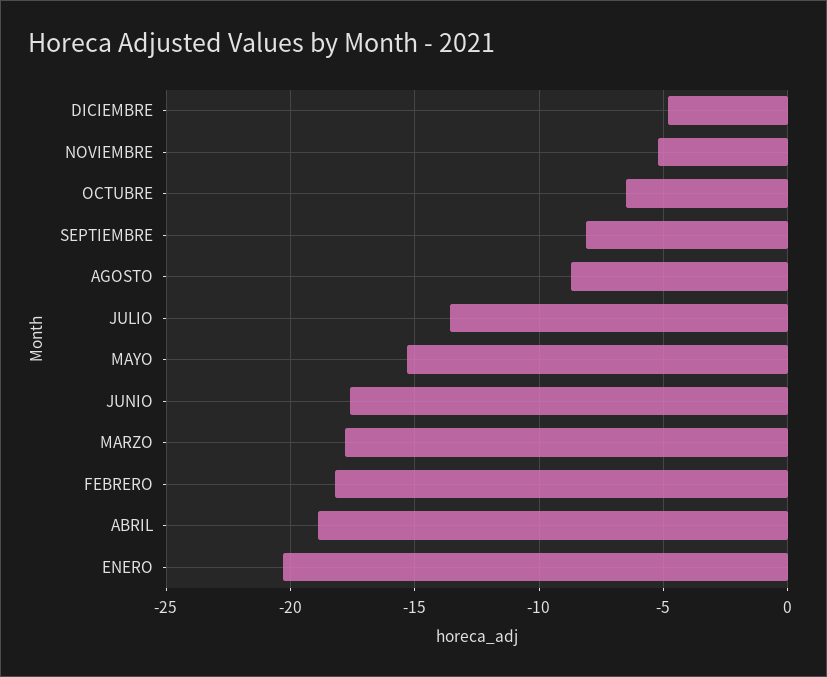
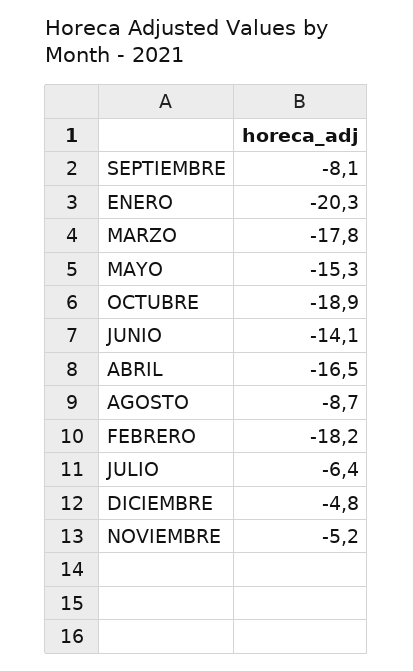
  {
    "DICIEMBRE": -4.8,
    "NOVIEMBRE": -5.2,
-   "OCTUBRE": -6.5,
+   "OCTUBRE": -18.9,
    "SEPTIEMBRE": -8.1,
    "AGOSTO": -8.7,
-   "JULIO": -13.5,
+   "JULIO": -6.4,
    "MAYO": -15.3,
-   "JUNIO": -17.5,
+   "JUNIO": -14.1,
    "MARZO": -17.8,
    "FEBRERO": -18.2,
-   "ABRIL": -19,
+   "ABRIL": -16.5,
    "ENERO": -20.3
  }

